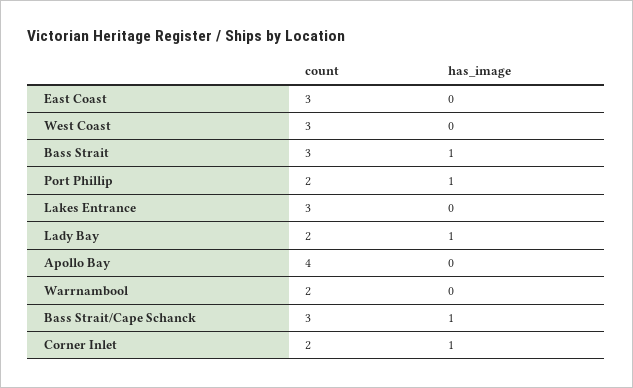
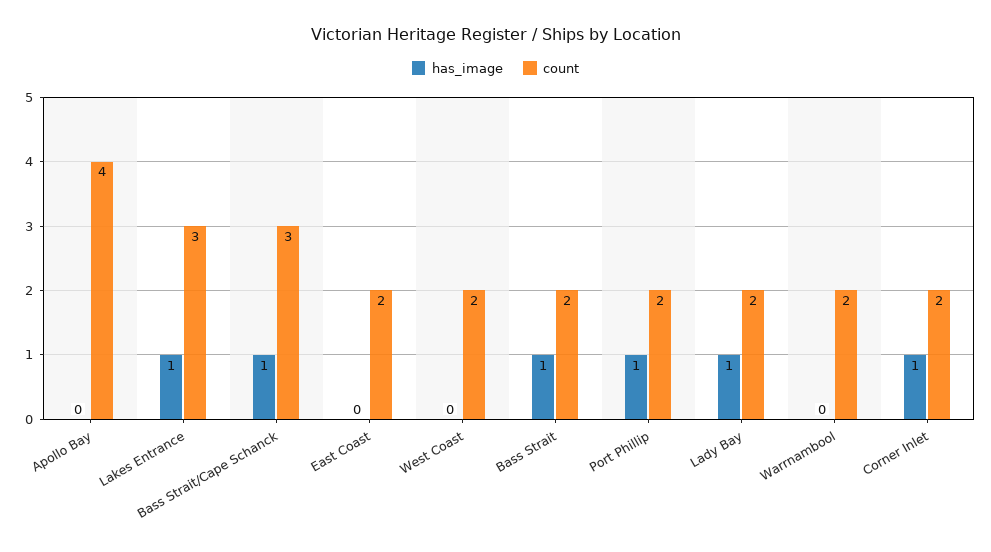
  {
    "count": {
-     "East Coast": 3,
+     "East Coast": 2,
-     "West Coast": 3,
+     "West Coast": 2,
-     "Bass Strait": 3,
+     "Bass Strait": 2,
      "Port Phillip": 2,
      "Lakes Entrance": 3,
      "Lady Bay": 2,
      "Apollo Bay": 4,
      "Warrnambool": 2,
      "Bass Strait/Cape Schanck": 3,
      "Corner Inlet": 2
    },
    "has_image": {
      "East Coast": 0,
      "West Coast": 0,
      "Bass Strait": 1,
      "Port Phillip": 1,
-     "Lakes Entrance": 0,
+     "Lakes Entrance": 1,
      "Lady Bay": 1,
      "Apollo Bay": 0,
      "Warrnambool": 0,
      "Bass Strait/Cape Schanck": 1,
      "Corner Inlet": 1
    }
  }

